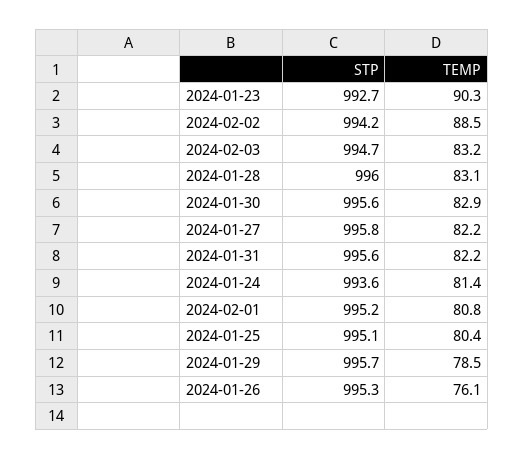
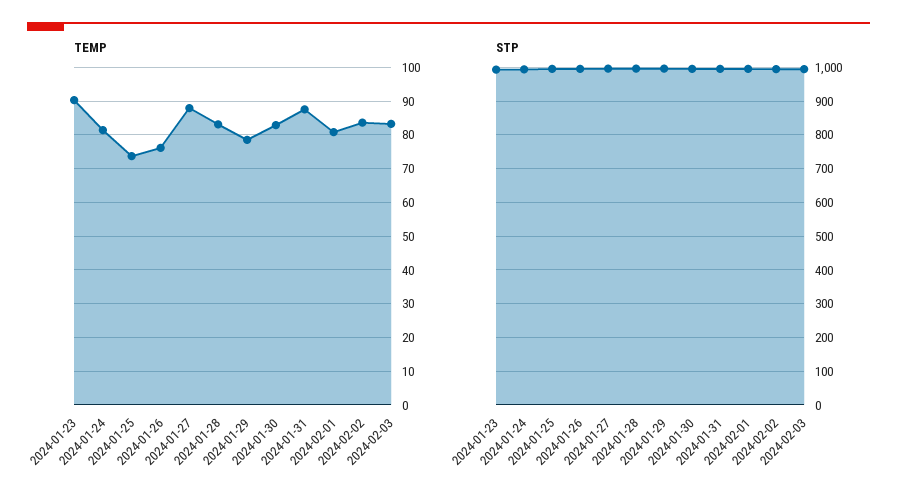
  {
    "STP": {
      "2024-01-23": 992.7,
      "2024-02-02": 994.2,
      "2024-02-03": 994.7,
      "2024-01-28": 996,
      "2024-01-30": 995.6,
      "2024-01-27": 995.8,
      "2024-01-31": 995.6,
      "2024-01-24": 993.6,
      "2024-02-01": 995.2,
      "2024-01-25": 995.1,
      "2024-01-29": 995.7,
      "2024-01-26": 995.3
    },
    "TEMP": {
      "2024-01-23": 90.3,
-     "2024-02-02": 88.5,
+     "2024-02-02": 84,
      "2024-02-03": 83.2,
      "2024-01-28": 83.1,
      "2024-01-30": 82.9,
-     "2024-01-27": 82.2,
+     "2024-01-27": 88,
-     "2024-01-31": 82.2,
+     "2024-01-31": 88,
      "2024-01-24": 81.4,
      "2024-02-01": 80.8,
-     "2024-01-25": 80.4,
+     "2024-01-25": 74,
      "2024-01-29": 78.5,
      "2024-01-26": 76.1
    }
  }

